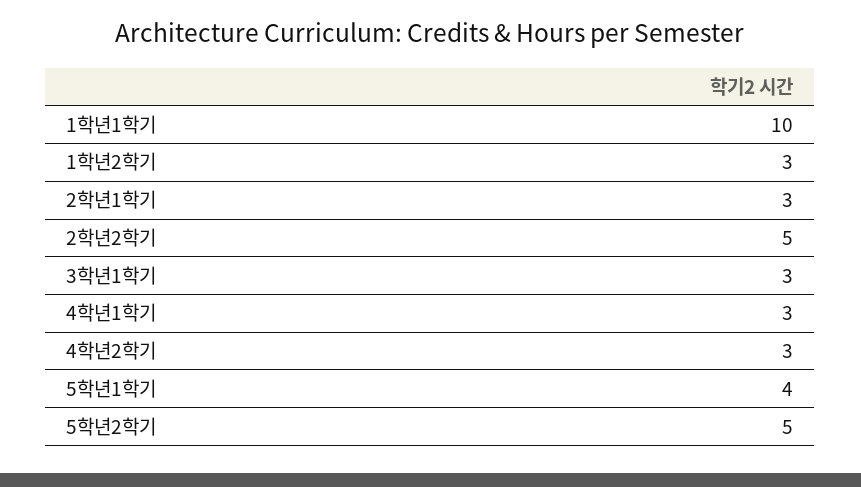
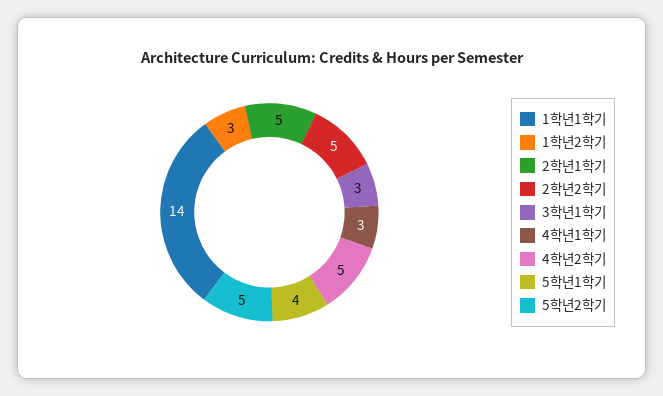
  {
-   "1학년1학기": 10,
+   "1학년1학기": 14,
    "1학년2학기": 3,
-   "2학년1학기": 3,
+   "2학년1학기": 5,
    "2학년2학기": 5,
    "3학년1학기": 3,
    "4학년1학기": 3,
-   "4학년2학기": 3,
+   "4학년2학기": 5,
    "5학년1학기": 4,
    "5학년2학기": 5
  }

